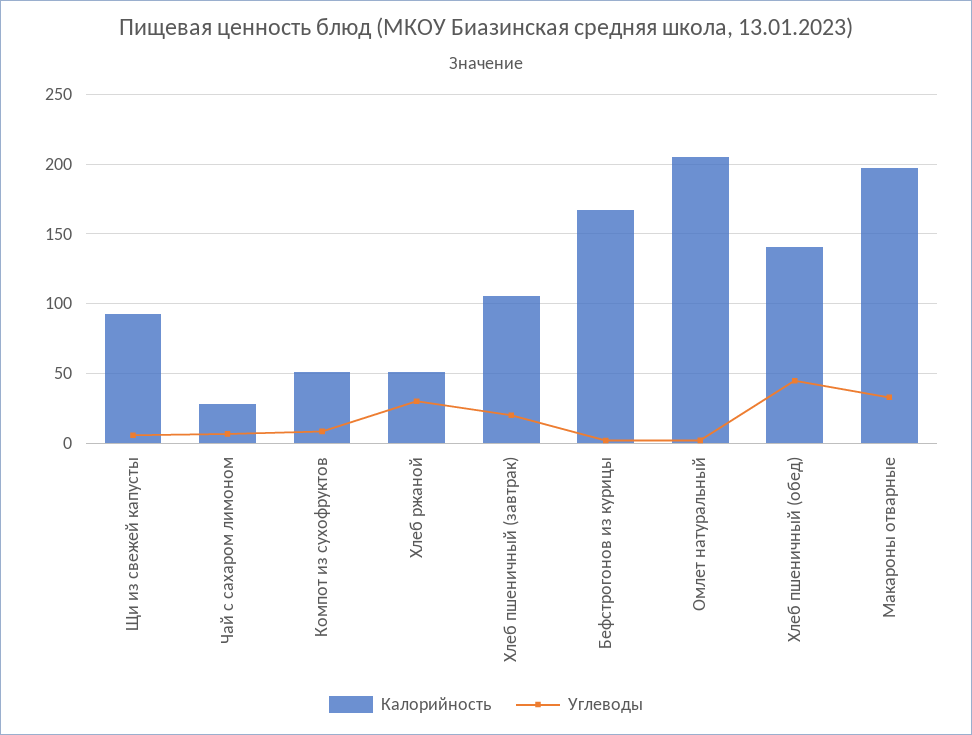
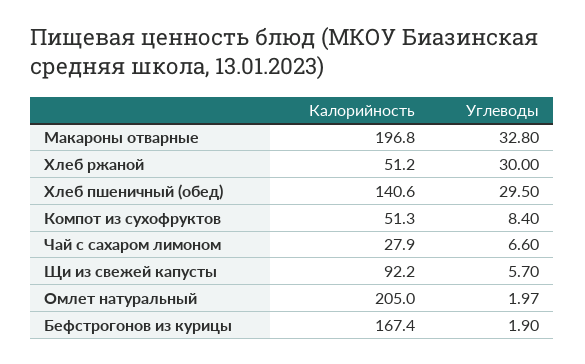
  {
    "Калорийность": {
      "Щи из свежей капусты": 92.2,
      "Чай с сахаром лимоном": 27.9,
      "Компот из сухофруктов": 51.3,
      "Хлеб ржаной": 51.2,
-     "Хлеб пшеничный (завтрак)": 105,
      "Бефстрогонов из курицы": 167.4,
      "Омлет натуральный": 205,
      "Хлеб пшеничный (обед)": 140.6,
      "Макароны отварные": 196.8
    },
    "Углеводы": {
      "Щи из свежей капусты": 5.7,
      "Чай с сахаром лимоном": 6.6,
      "Компот из сухофруктов": 8.4,
      "Хлеб ржаной": 30,
-     "Хлеб пшеничный (завтрак)": 20,
      "Бефстрогонов из курицы": 1.9,
      "Омлет натуральный": 1.97,
-     "Хлеб пшеничный (обед)": 45,
+     "Хлеб пшеничный (обед)": 29.5,
      "Макароны отварные": 32.8
    }
  }

